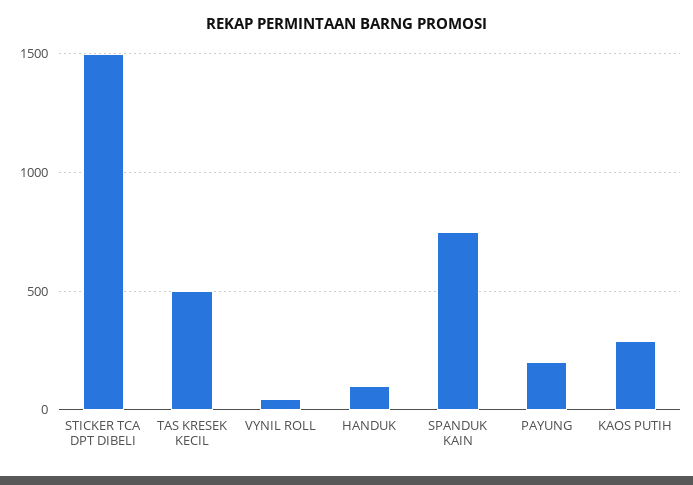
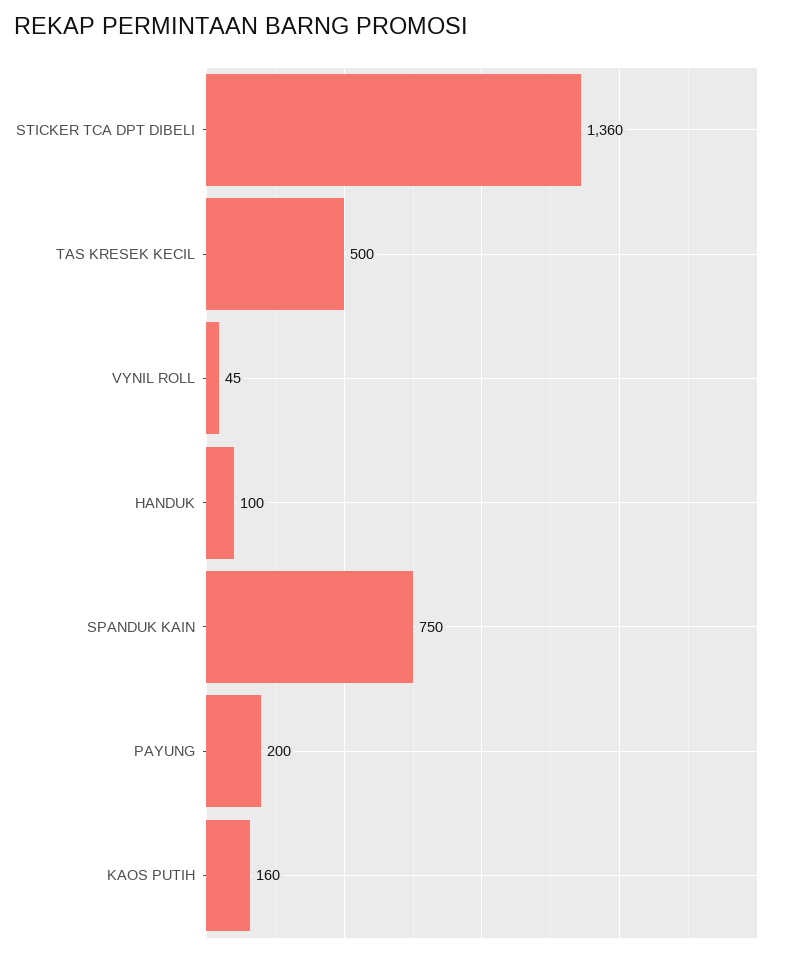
  {
-   "STICKER TCA DPT DIBELI": 1500,
+   "STICKER TCA DPT DIBELI": 1360,
    "TAS KRESEK KECIL": 500,
    "VYNIL ROLL": 45,
    "HANDUK": 100,
    "SPANDUK KAIN": 750,
    "PAYUNG": 200,
-   "KAOS PUTIH": 300
+   "KAOS PUTIH": 160
  }

